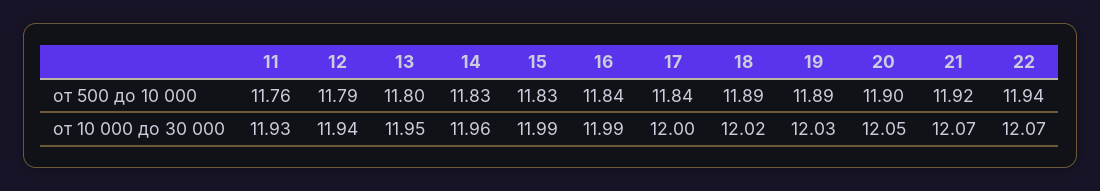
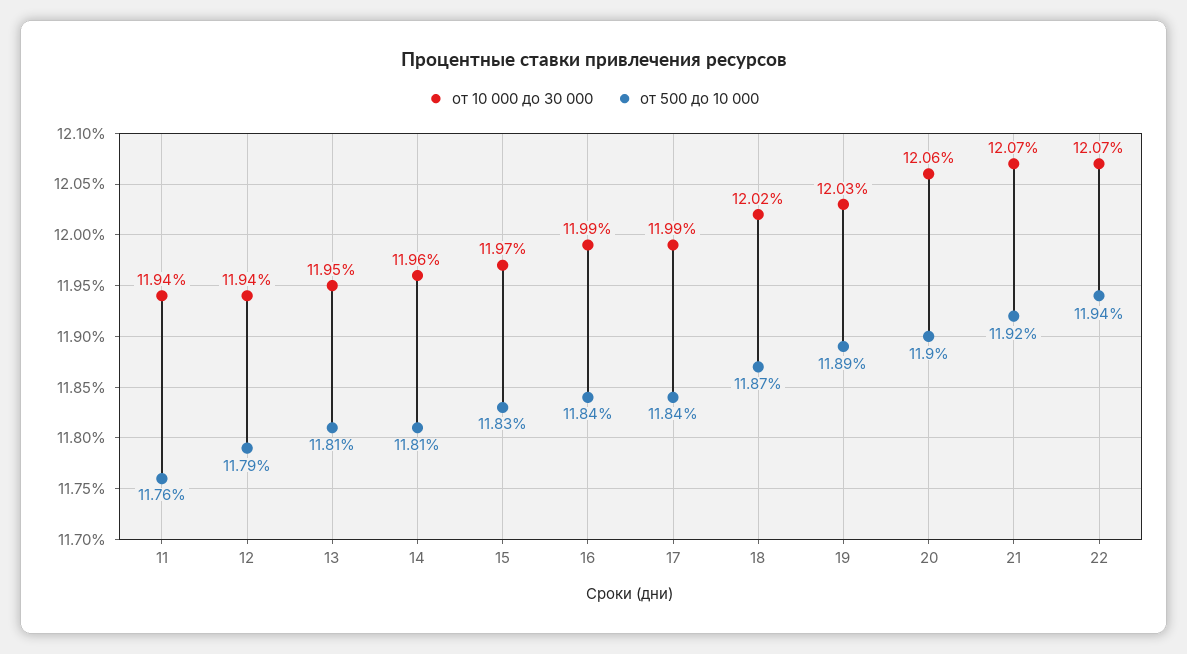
  {
    "от 500 до 10 000": {
      "11": 11.76,
      "12": 11.79,
-     "13": 11.8,
+     "13": 11.81,
-     "14": 11.83,
+     "14": 11.81,
      "15": 11.83,
      "16": 11.84,
      "17": 11.84,
-     "18": 11.89,
+     "18": 11.87,
      "19": 11.89,
      "20": 11.9,
      "21": 11.92,
      "22": 11.94
    },
    "от 10 000 до 30 000": {
-     "11": 11.93,
+     "11": 11.94,
      "12": 11.94,
      "13": 11.95,
      "14": 11.96,
-     "15": 11.99,
+     "15": 11.97,
      "16": 11.99,
-     "17": 12,
+     "17": 11.99,
      "18": 12.02,
      "19": 12.03,
-     "20": 12.05,
+     "20": 12.06,
      "21": 12.07,
      "22": 12.07
    }
  }

